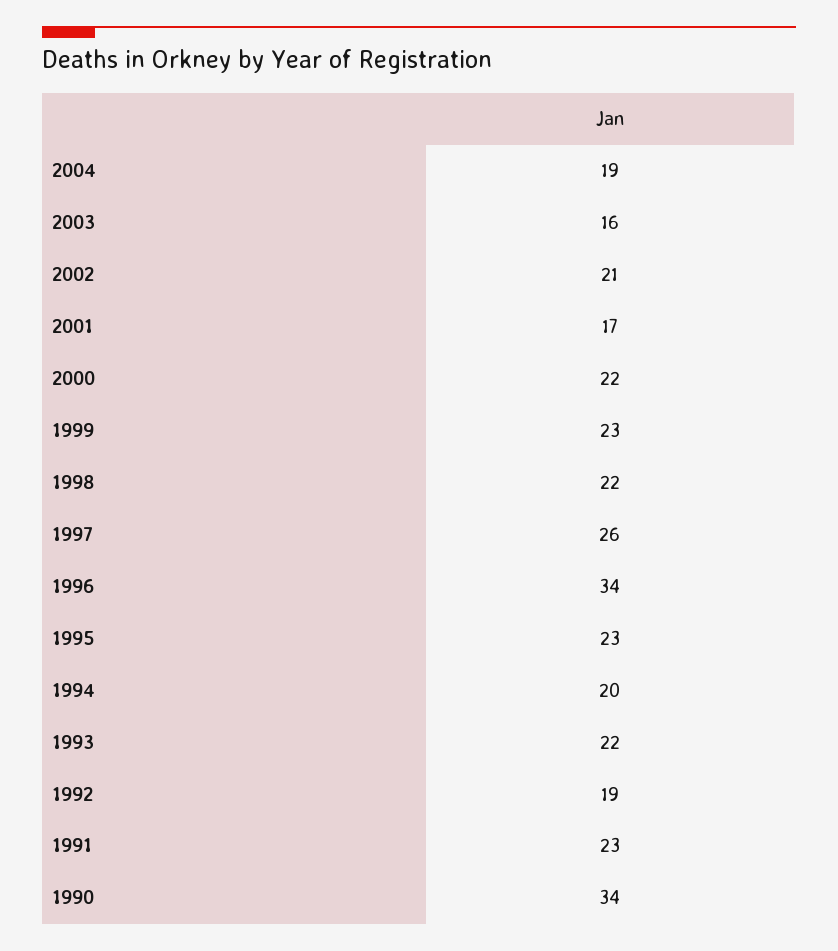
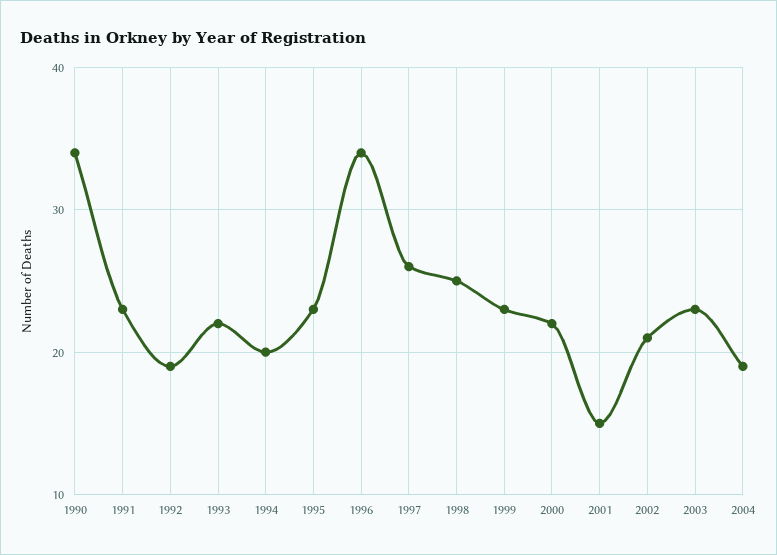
  {
    "2004": 19,
-   "2003": 16,
+   "2003": 23,
    "2002": 21,
-   "2001": 17,
+   "2001": 15,
    "2000": 22,
    "1999": 23,
-   "1998": 22,
+   "1998": 25,
    "1997": 26,
    "1996": 34,
    "1995": 23,
    "1994": 20,
    "1993": 22,
    "1992": 19,
    "1991": 23,
    "1990": 34
  }

